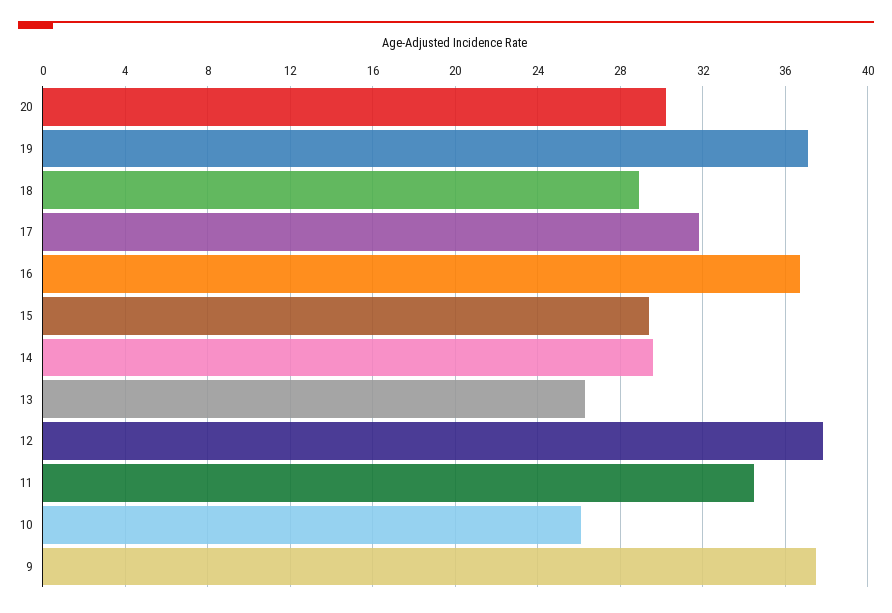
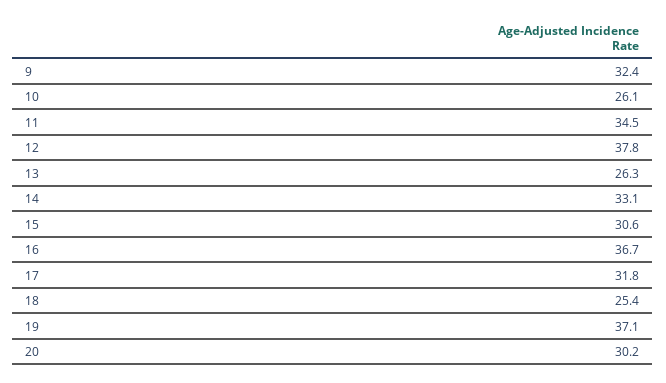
  {
    "20": 30.2,
    "19": 37.1,
-   "18": 29,
+   "18": 25.4,
    "17": 31.8,
    "16": 36.7,
-   "15": 29.5,
+   "15": 30.6,
-   "14": 29.5,
+   "14": 33.1,
    "13": 26.3,
    "12": 37.8,
    "11": 34.5,
    "10": 26.1,
-   "9": 37.5
+   "9": 32.4
  }

